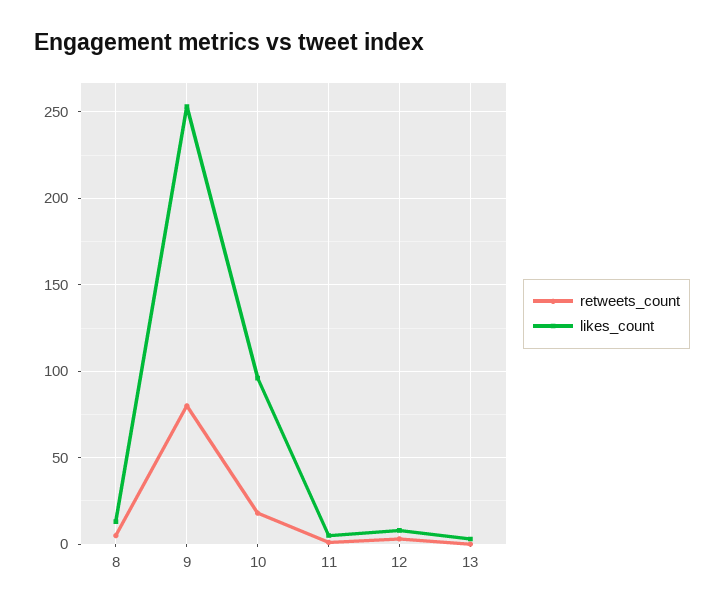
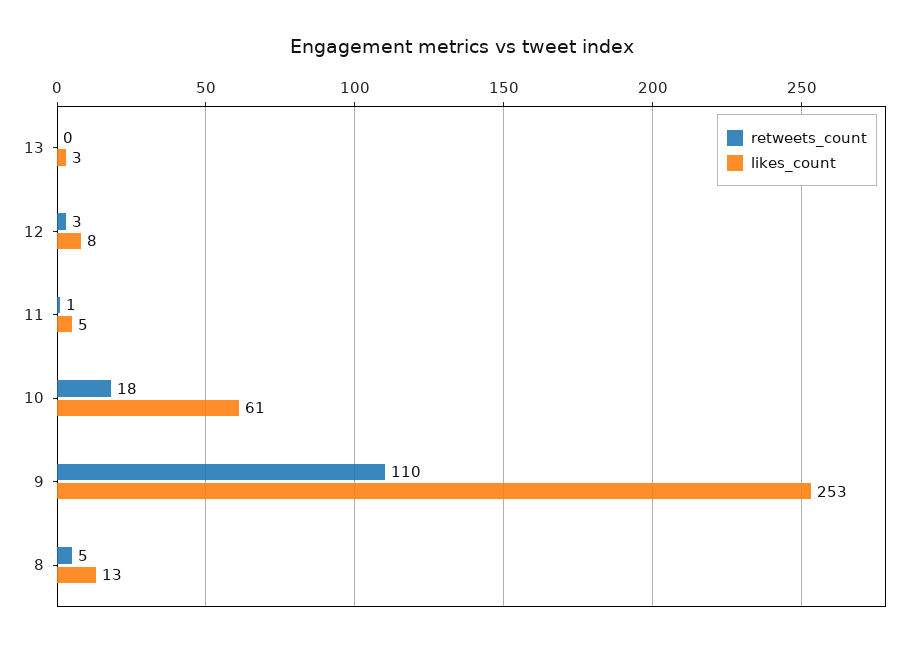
  {
    "retweets_count": {
      "8": 5,
-     "9": 80,
+     "9": 110,
      "10": 18,
      "11": 1,
      "12": 3,
      "13": 0
    },
    "likes_count": {
      "8": 13,
      "9": 253,
-     "10": 95,
+     "10": 61,
      "11": 5,
      "12": 8,
      "13": 3
    }
  }

